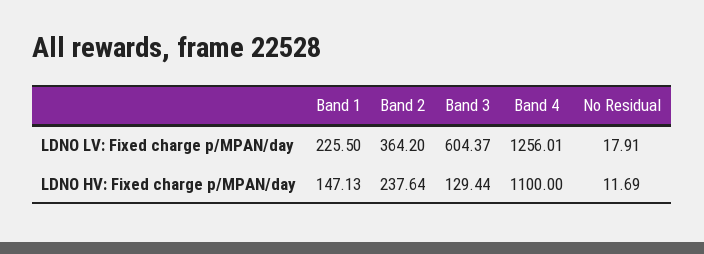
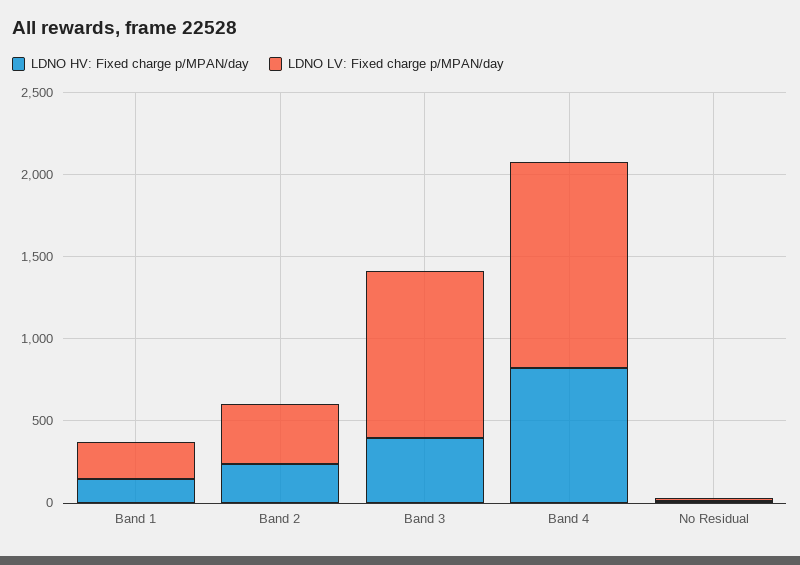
  {
    "LDNO LV: Fixed charge p/MPAN/day": {
      "Band 1": 225.5,
      "Band 2": 364.2,
-     "Band 3": 604.37,
+     "Band 3": 1000,
      "Band 4": 1256.01,
      "No Residual": 17.91
    },
    "LDNO HV: Fixed charge p/MPAN/day": {
      "Band 1": 147.13,
      "Band 2": 237.64,
-     "Band 3": 129.44,
+     "Band 3": 400,
-     "Band 4": 1100,
+     "Band 4": 800,
      "No Residual": 11.69
    }
  }

